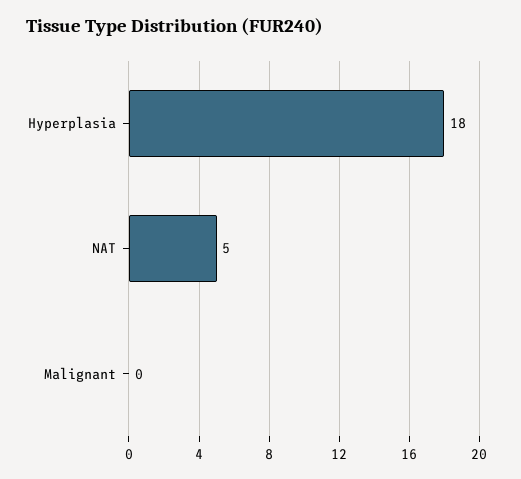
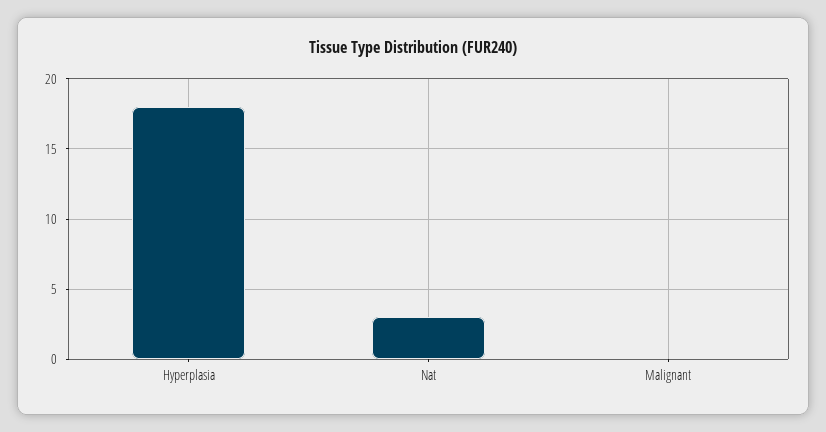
  {
    "Hyperplasia": 18,
-   "NAT": 5,
+   "NAT": 3,
    "Malignant": 0
  }

